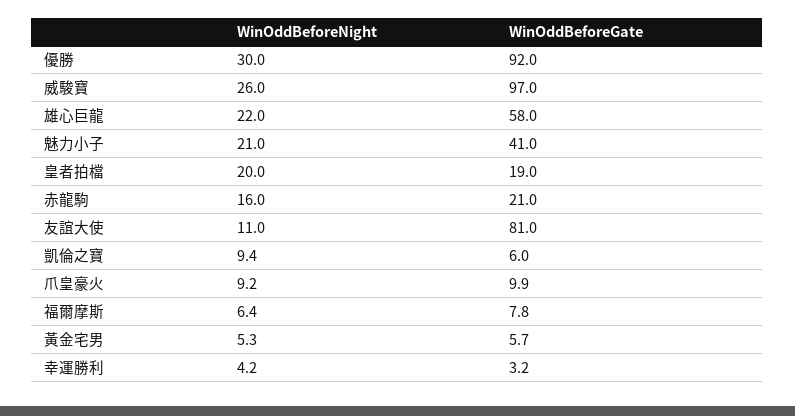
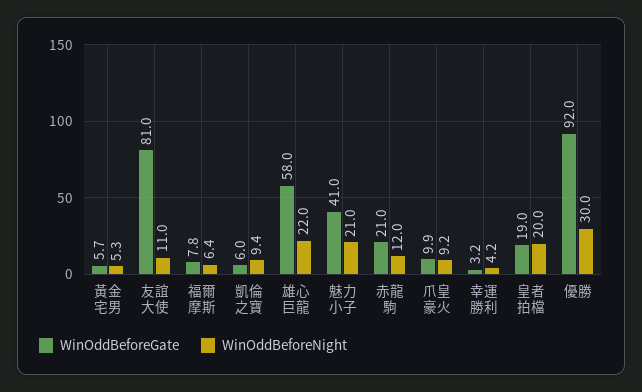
  {
    "WinOddBeforeNight": {
      "優勝": 30,
-     "威駿寶": 26,
      "雄心巨龍": 22,
      "魅力小子": 21,
      "皇者拍檔": 20,
-     "赤龍駒": 16,
+     "赤龍駒": 12,
      "友誼大使": 11,
      "凱倫之寶": 9.4,
      "爪皇豪火": 9.2,
      "福爾摩斯": 6.4,
      "黃金宅男": 5.3,
      "幸運勝利": 4.2
    },
    "WinOddBeforeGate": {
      "優勝": 92,
-     "威駿寶": 97,
      "雄心巨龍": 58,
      "魅力小子": 41,
      "皇者拍檔": 19,
      "赤龍駒": 21,
      "友誼大使": 81,
      "凱倫之寶": 6,
      "爪皇豪火": 9.9,
      "福爾摩斯": 7.8,
      "黃金宅男": 5.7,
      "幸運勝利": 3.2
    }
  }

